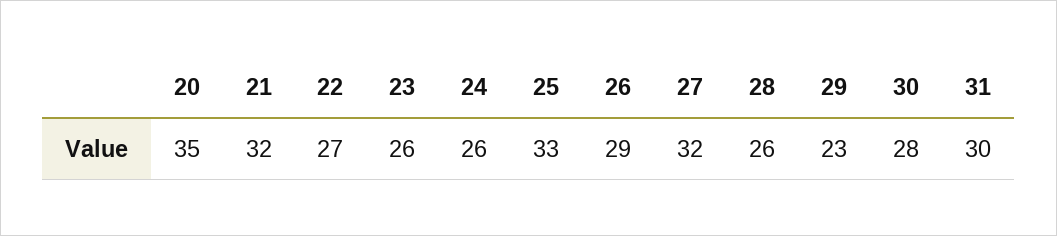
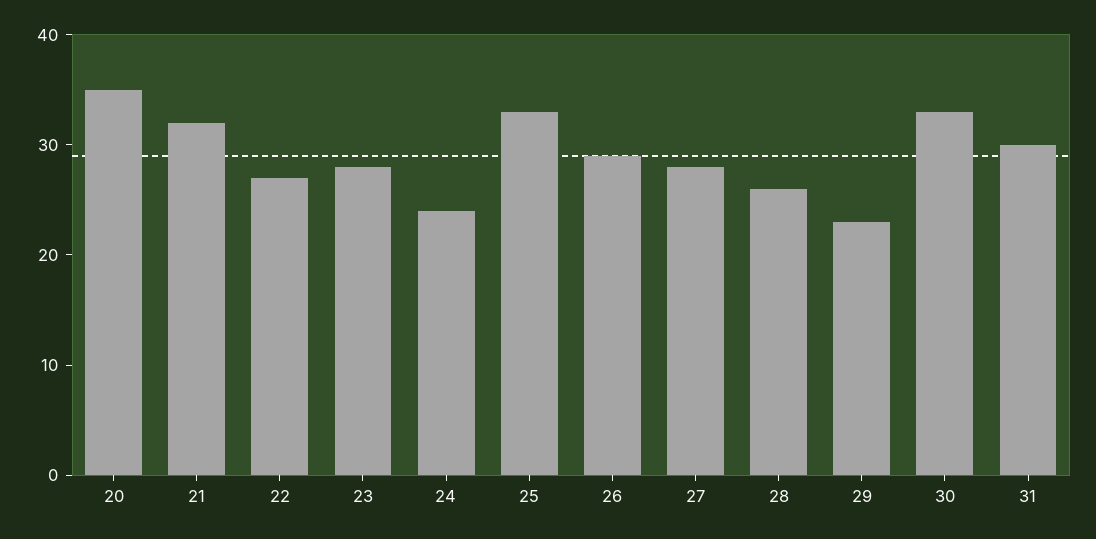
  {
    "20": 35,
    "21": 32,
    "22": 27,
-   "23": 26,
+   "23": 28,
-   "24": 26,
+   "24": 24,
    "25": 33,
    "26": 29,
-   "27": 32,
+   "27": 28,
    "28": 26,
    "29": 23,
-   "30": 28,
+   "30": 33,
    "31": 30
  }

